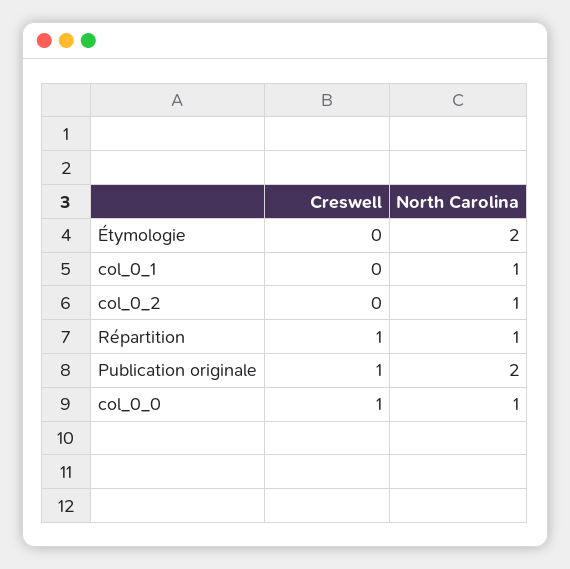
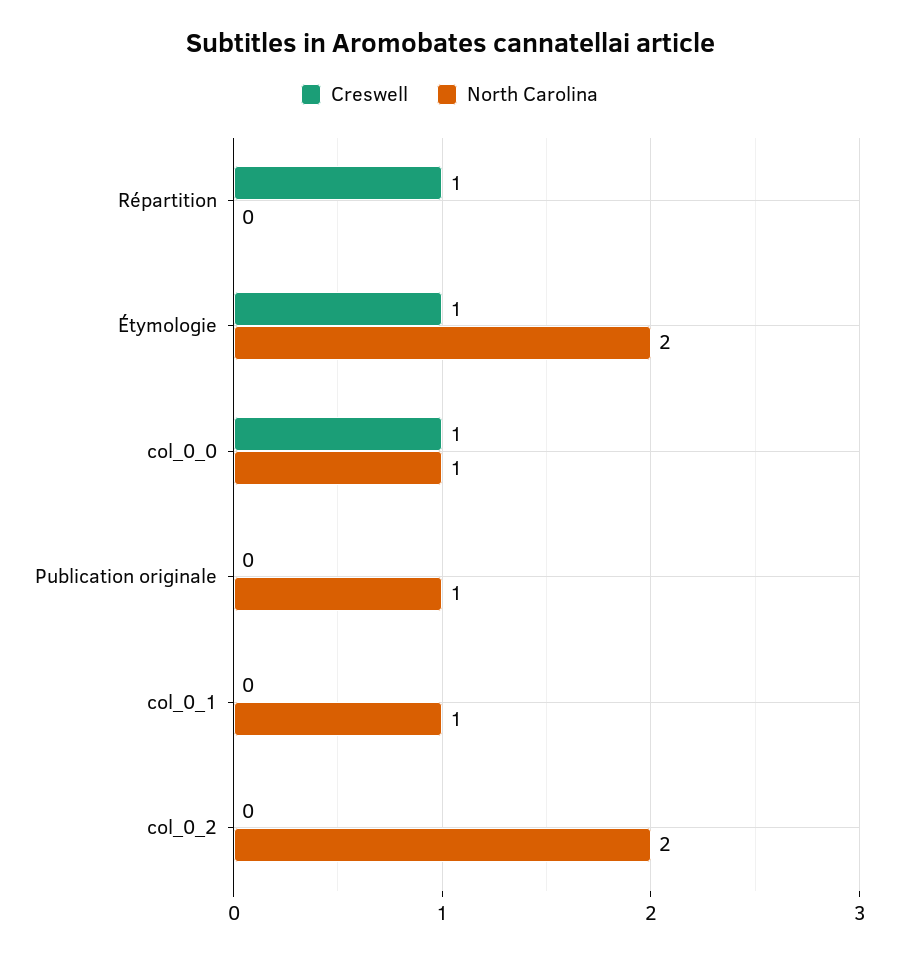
  {
    "Creswell": {
-     "Étymologie": 0,
+     "Étymologie": 1,
      "col_0_1": 0,
      "col_0_2": 0,
      "Répartition": 1,
-     "Publication originale": 1,
+     "Publication originale": 0,
      "col_0_0": 1
    },
    "North Carolina": {
      "Étymologie": 2,
      "col_0_1": 1,
-     "col_0_2": 1,
+     "col_0_2": 2,
-     "Répartition": 1,
+     "Répartition": 0,
-     "Publication originale": 2,
+     "Publication originale": 1,
      "col_0_0": 1
    }
  }

